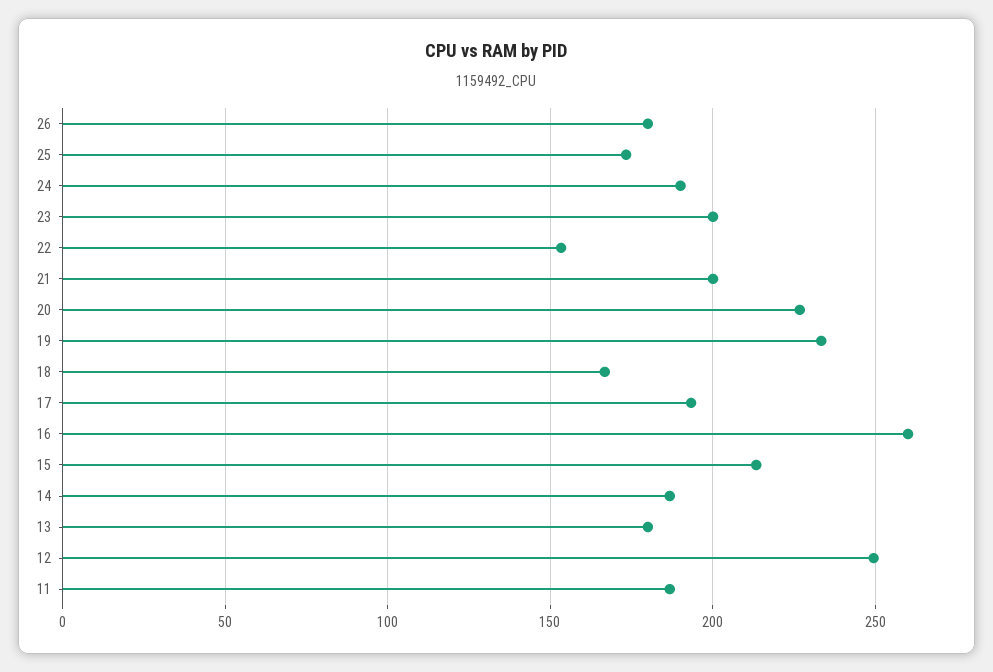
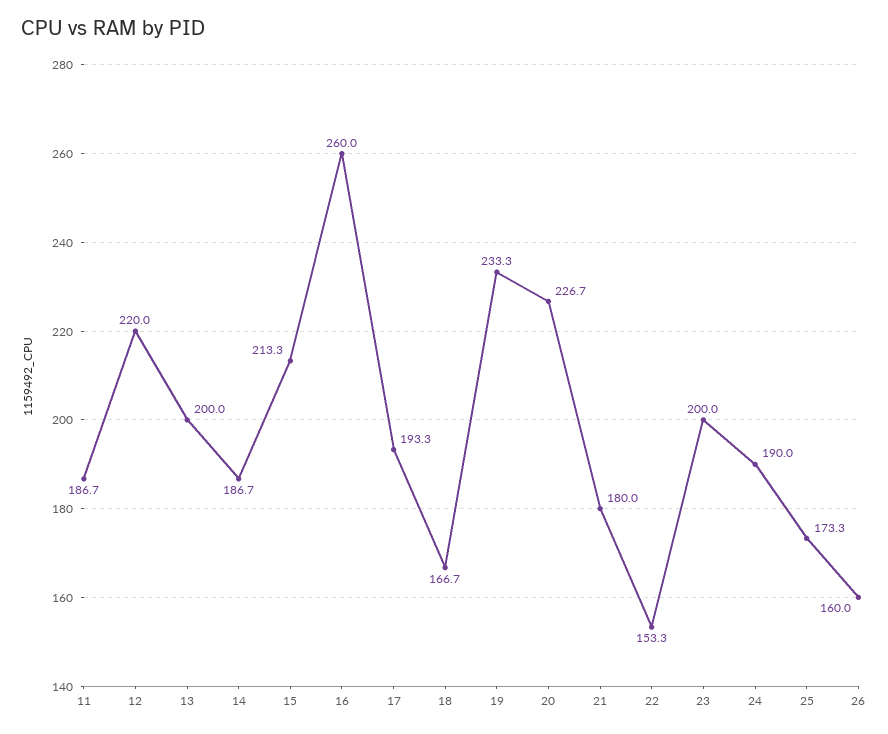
  {
-   "26": 180,
+   "26": 160,
    "25": 173.3,
    "24": 190,
    "23": 200,
    "22": 153.3,
-   "21": 200,
+   "21": 180,
    "20": 226.7,
    "19": 233.3,
    "18": 166.7,
    "17": 193.3,
    "16": 260,
    "15": 213.3,
    "14": 186.7,
-   "13": 180,
+   "13": 200,
-   "12": 250,
+   "12": 220,
    "11": 186.7
  }

